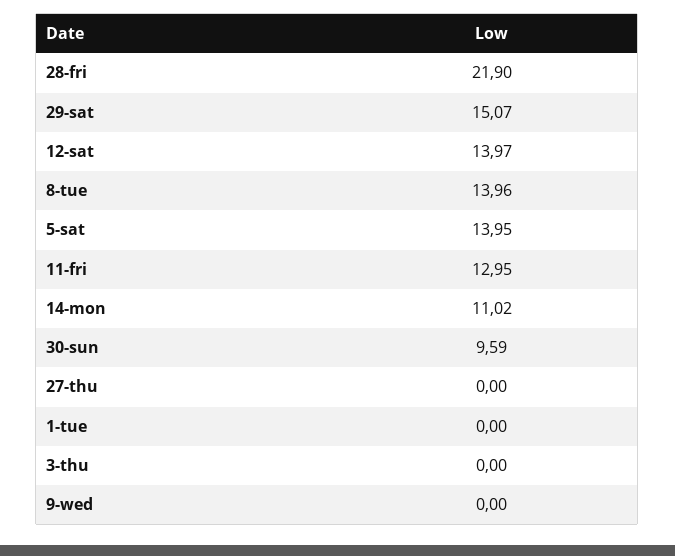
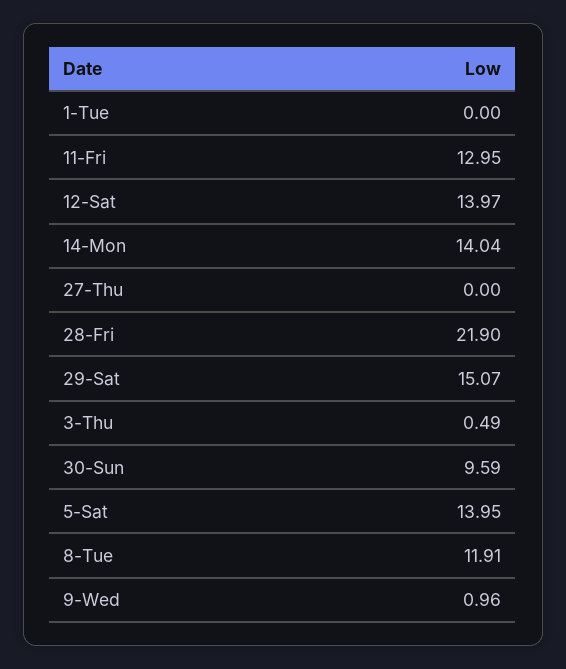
  {
    "28-fri": 21.9,
    "29-sat": 15.07,
    "12-sat": 13.97,
-   "8-tue": 13.96,
+   "8-tue": 11.91,
    "5-sat": 13.95,
    "11-fri": 12.95,
-   "14-mon": 11.02,
+   "14-mon": 14.04,
    "30-sun": 9.59,
    "27-thu": 0,
    "1-tue": 0,
-   "3-thu": 0,
+   "3-thu": 0.49,
-   "9-wed": 0
+   "9-wed": 0.96
  }

